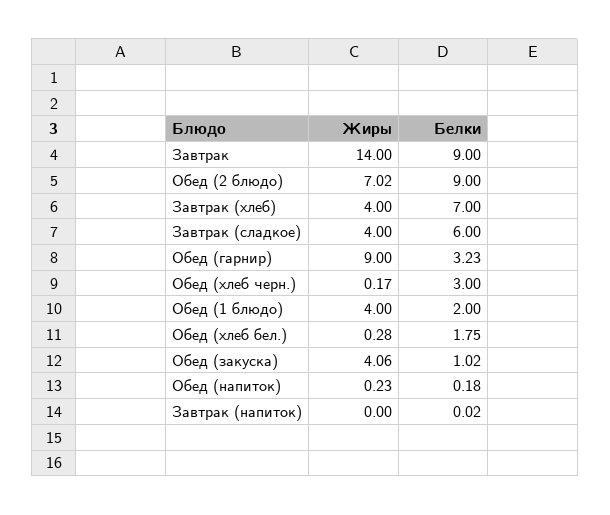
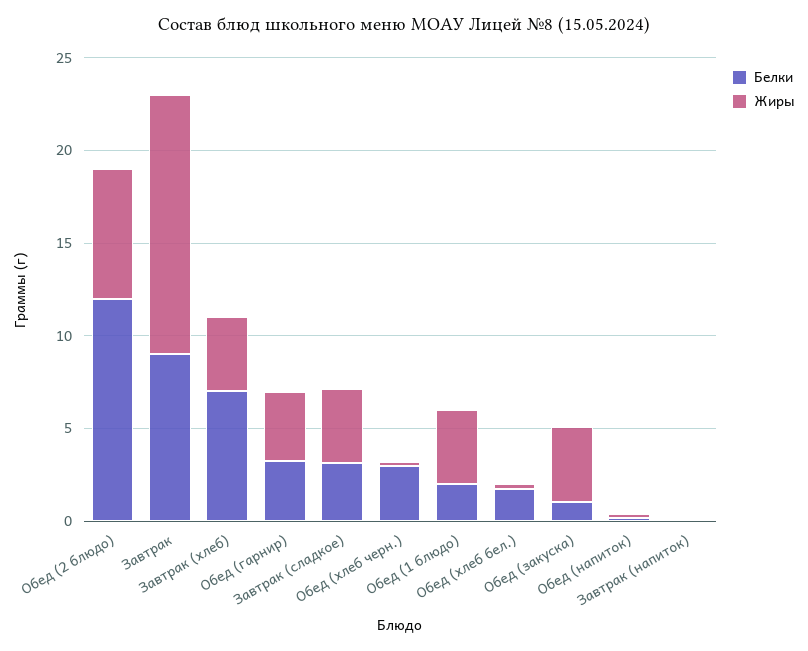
  {
    "Жиры": {
      "Завтрак": 14,
      "Обед (2 блюдо)": 7.02,
      "Завтрак (хлеб)": 4,
      "Завтрак (сладкое)": 4,
-     "Обед (гарнир)": 9,
+     "Обед (гарнир)": 4,
      "Обед (хлеб черн.)": 0.17,
      "Обед (1 блюдо)": 4,
      "Обед (хлеб бел.)": 0.28,
      "Обед (закуска)": 4.06,
      "Обед (напиток)": 0.23,
      "Завтрак (напиток)": 0
    },
    "Белки": {
      "Завтрак": 9,
-     "Обед (2 блюдо)": 9,
+     "Обед (2 блюдо)": 12,
      "Завтрак (хлеб)": 7,
-     "Завтрак (сладкое)": 6,
+     "Завтрак (сладкое)": 3,
      "Обед (гарнир)": 3.23,
      "Обед (хлеб черн.)": 3,
      "Обед (1 блюдо)": 2,
      "Обед (хлеб бел.)": 1.75,
      "Обед (закуска)": 1.02,
      "Обед (напиток)": 0.18,
      "Завтрак (напиток)": 0.02
    }
  }

